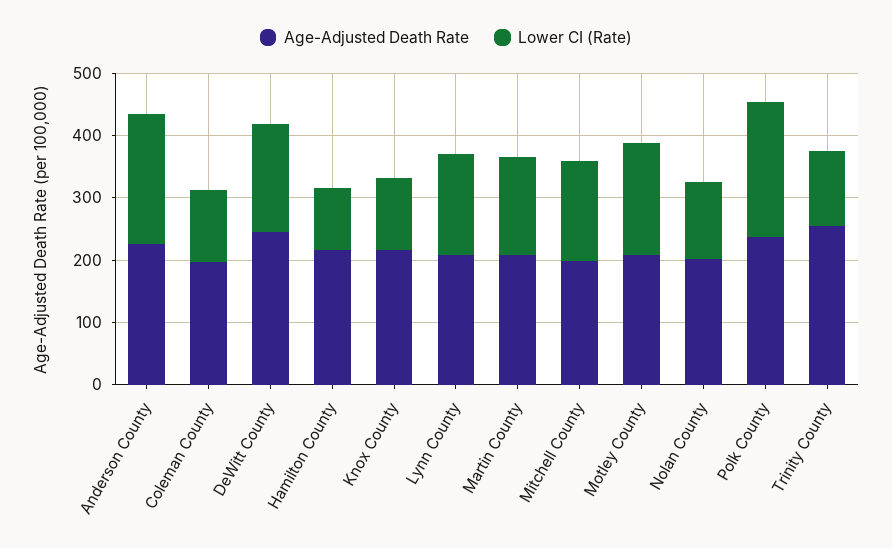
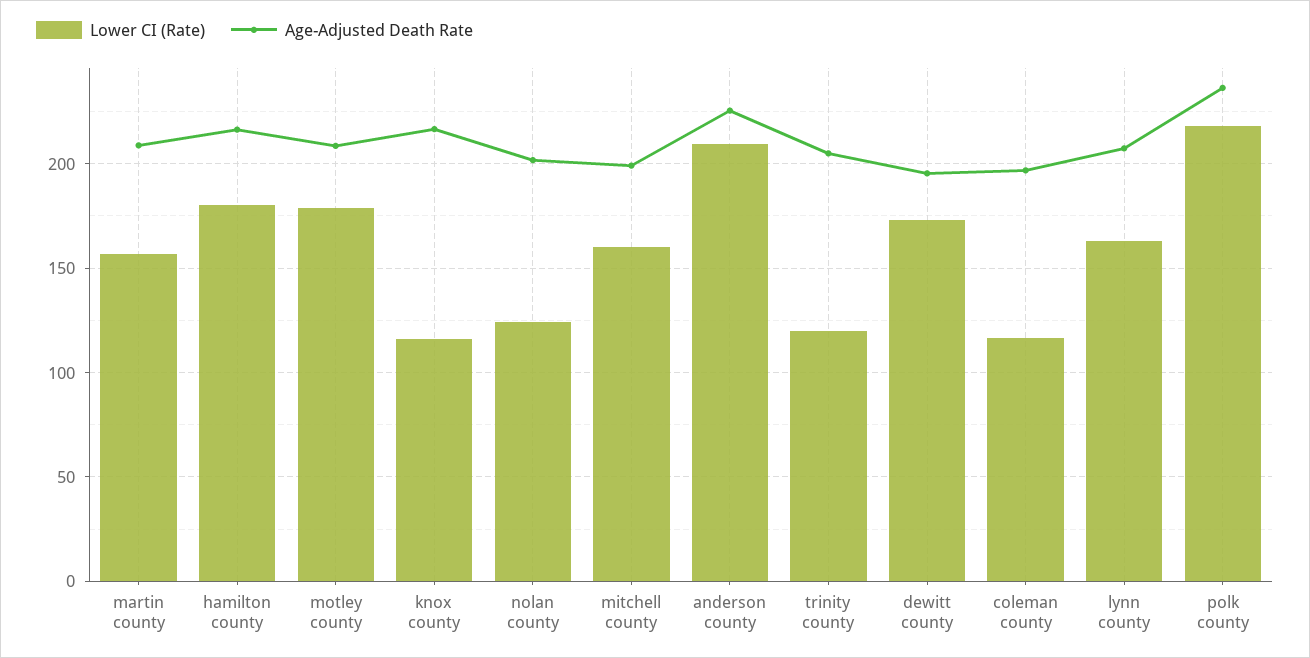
  {
    "Age-Adjusted Death Rate": {
      "Anderson County": 225,
      "Coleman County": 195,
-     "DeWitt County": 240,
+     "DeWitt County": 195,
      "Hamilton County": 215,
      "Knox County": 215,
      "Lynn County": 205,
      "Martin County": 210,
      "Mitchell County": 200,
      "Motley County": 210,
      "Nolan County": 200,
      "Polk County": 235,
-     "Trinity County": 260
+     "Trinity County": 205
    },
    "Lower CI (Rate)": {
      "Anderson County": 210,
      "Coleman County": 115,
      "DeWitt County": 175,
-     "Hamilton County": 100,
+     "Hamilton County": 180,
      "Knox County": 115,
      "Lynn County": 165,
      "Martin County": 155,
      "Mitchell County": 160,
      "Motley County": 180,
      "Nolan County": 125,
      "Polk County": 220,
      "Trinity County": 120
    }
  }

